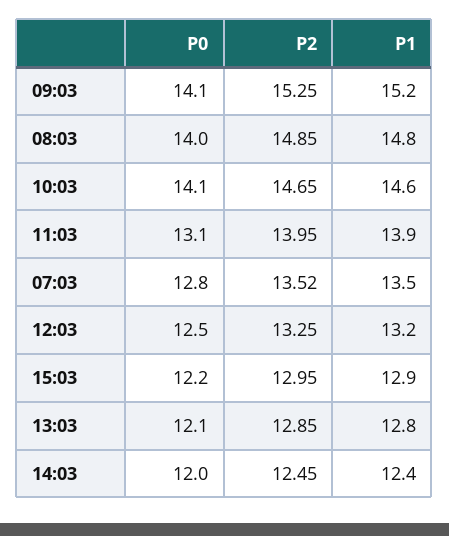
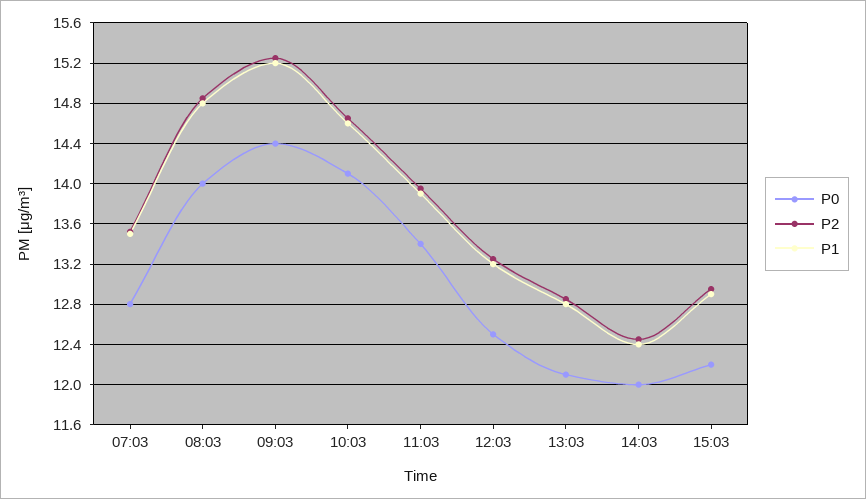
  {
    "P0": {
-     "09:03": 14.1,
+     "09:03": 14.4,
      "08:03": 14,
      "10:03": 14.1,
-     "11:03": 13.1,
+     "11:03": 13.4,
      "07:03": 12.8,
      "12:03": 12.5,
      "15:03": 12.2,
      "13:03": 12.1,
      "14:03": 12
    },
    "P2": {
      "09:03": 15.25,
      "08:03": 14.85,
      "10:03": 14.65,
      "11:03": 13.95,
      "07:03": 13.52,
      "12:03": 13.25,
      "15:03": 12.95,
      "13:03": 12.85,
      "14:03": 12.45
    },
    "P1": {
      "09:03": 15.2,
      "08:03": 14.8,
      "10:03": 14.6,
      "11:03": 13.9,
      "07:03": 13.5,
      "12:03": 13.2,
      "15:03": 12.9,
      "13:03": 12.8,
      "14:03": 12.4
    }
  }

